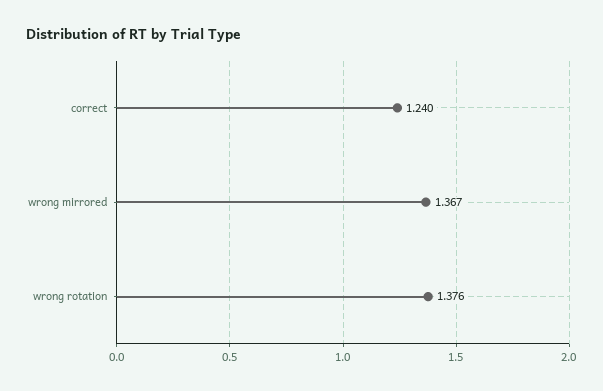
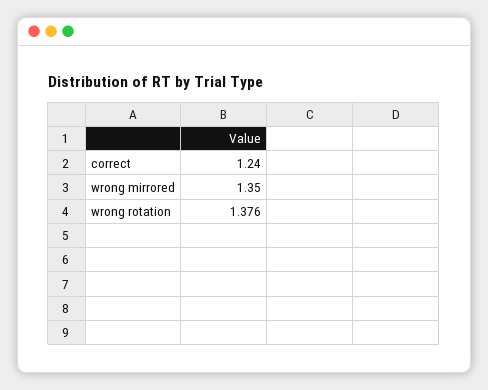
  {
    "correct": 1.24,
-   "wrong mirrored": 1.367,
+   "wrong mirrored": 1.35,
    "wrong rotation": 1.376
  }

